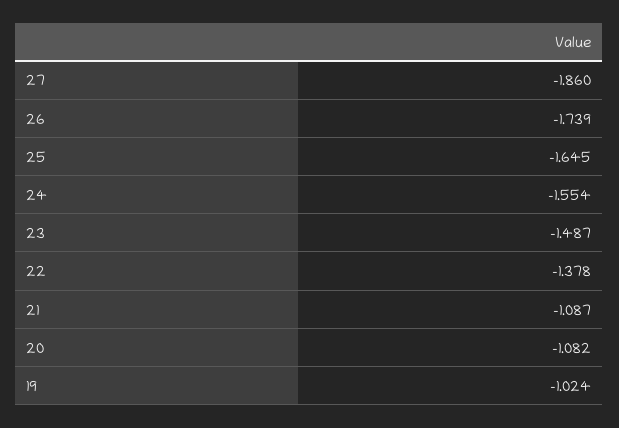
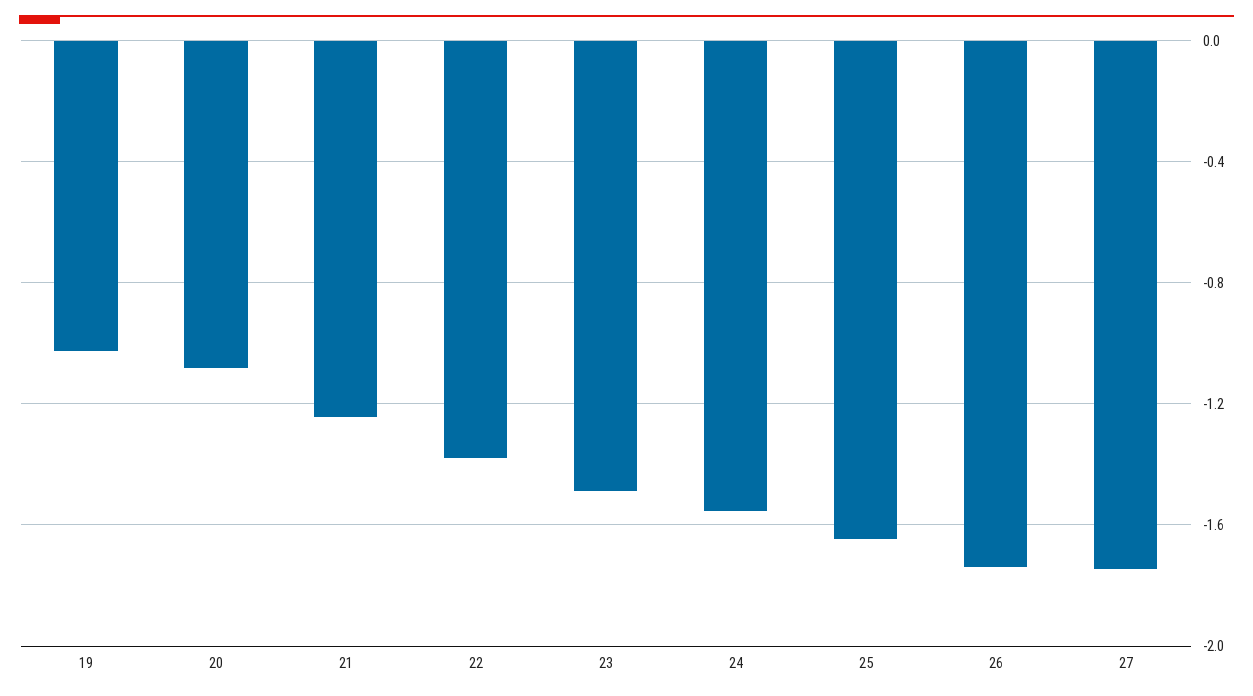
  {
-   "27": -1.86,
+   "27": -1.75,
    "26": -1.739,
    "25": -1.645,
    "24": -1.554,
    "23": -1.487,
    "22": -1.378,
-   "21": -1.087,
+   "21": -1.25,
    "20": -1.082,
    "19": -1.024
  }

